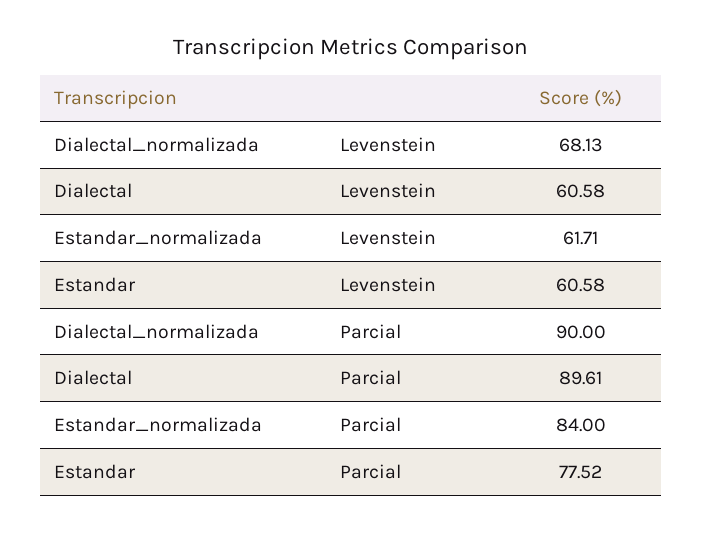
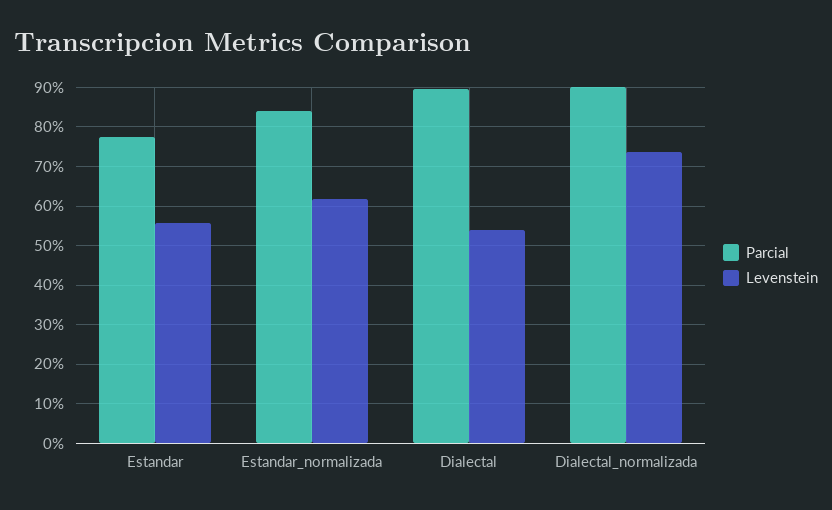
  {
    "Levenstein": {
-     "Dialectal_normalizada": 68.13,
+     "Dialectal_normalizada": 74,
-     "Dialectal": 60.58,
+     "Dialectal": 54,
      "Estandar_normalizada": 61.71,
-     "Estandar": 60.58
+     "Estandar": 56
    },
    "Parcial": {
      "Dialectal_normalizada": 90,
      "Dialectal": 89.61,
      "Estandar_normalizada": 84,
      "Estandar": 77.52
    }
  }

